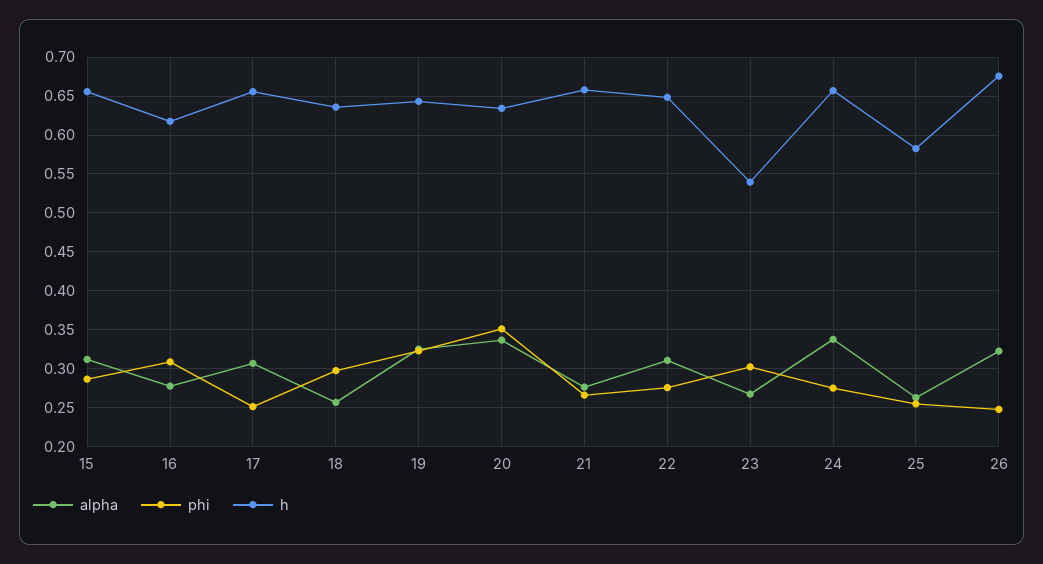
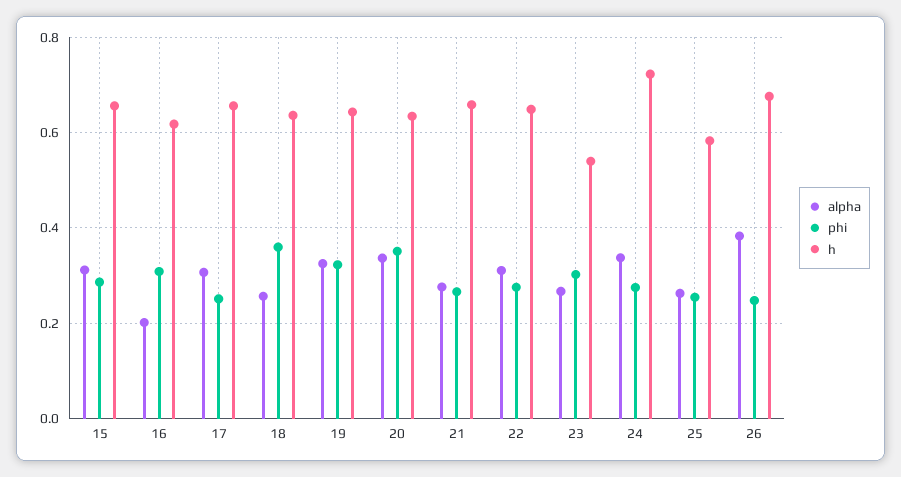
  {
    "alpha": {
      "15": 0.31,
-     "16": 0.28,
+     "16": 0.2,
      "17": 0.31,
      "18": 0.26,
      "19": 0.33,
      "20": 0.34,
      "21": 0.28,
      "22": 0.31,
      "23": 0.27,
      "24": 0.34,
      "25": 0.26,
-     "26": 0.32
+     "26": 0.38
    },
    "phi": {
      "15": 0.29,
      "16": 0.31,
      "17": 0.25,
-     "18": 0.3,
+     "18": 0.36,
      "19": 0.32,
      "20": 0.35,
      "21": 0.27,
      "22": 0.28,
      "23": 0.3,
      "24": 0.27,
      "25": 0.25,
      "26": 0.25
    },
    "h": {
      "15": 0.66,
      "16": 0.62,
      "17": 0.66,
      "18": 0.64,
      "19": 0.64,
      "20": 0.63,
      "21": 0.66,
      "22": 0.65,
      "23": 0.54,
-     "24": 0.66,
+     "24": 0.72,
      "25": 0.58,
      "26": 0.68
    }
  }

